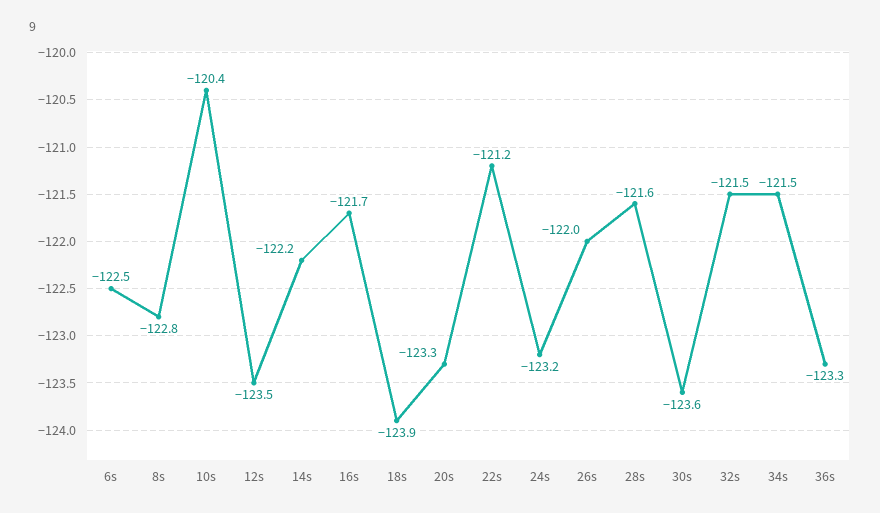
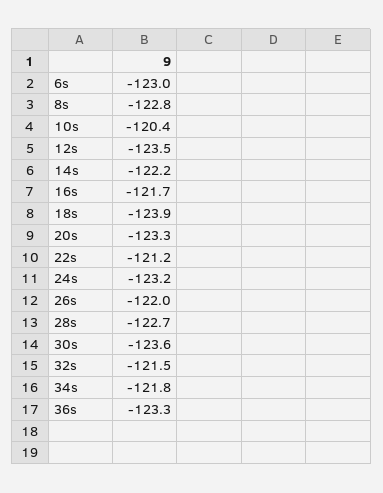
  {
-   "6s": -122.5,
+   "6s": -123,
    "8s": -122.8,
    "10s": -120.4,
    "12s": -123.5,
    "14s": -122.2,
    "16s": -121.7,
    "18s": -123.9,
    "20s": -123.3,
    "22s": -121.2,
    "24s": -123.2,
    "26s": -122,
-   "28s": -121.6,
+   "28s": -122.7,
    "30s": -123.6,
    "32s": -121.5,
-   "34s": -121.5,
+   "34s": -121.8,
    "36s": -123.3
  }

